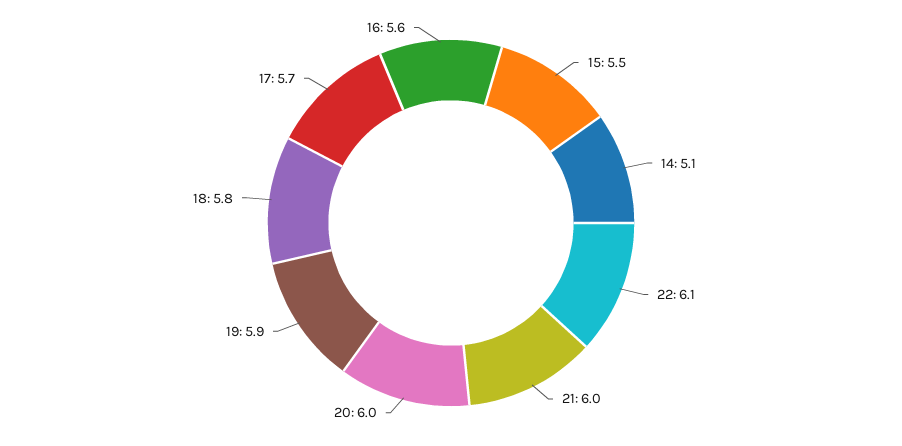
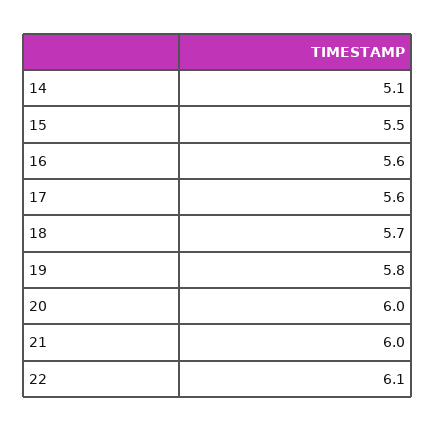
  {
    "15": 5.5,
    "14": 5.1,
    "22": 6.1,
    "21": 6,
    "20": 6,
-   "19": 5.9,
+   "19": 5.8,
-   "18": 5.8,
+   "18": 5.7,
-   "17": 5.7,
+   "17": 5.6,
    "16": 5.6
  }

